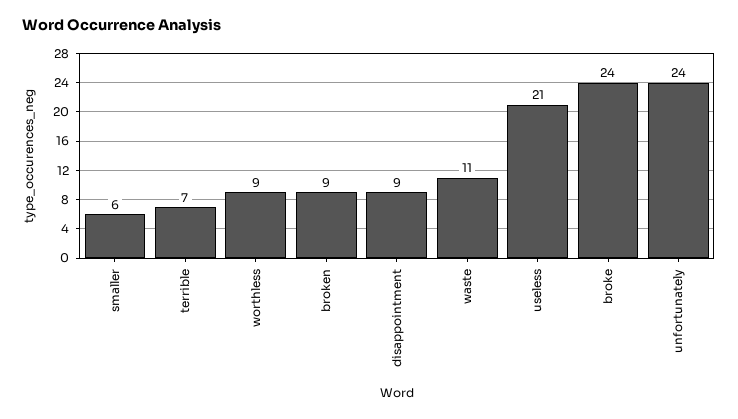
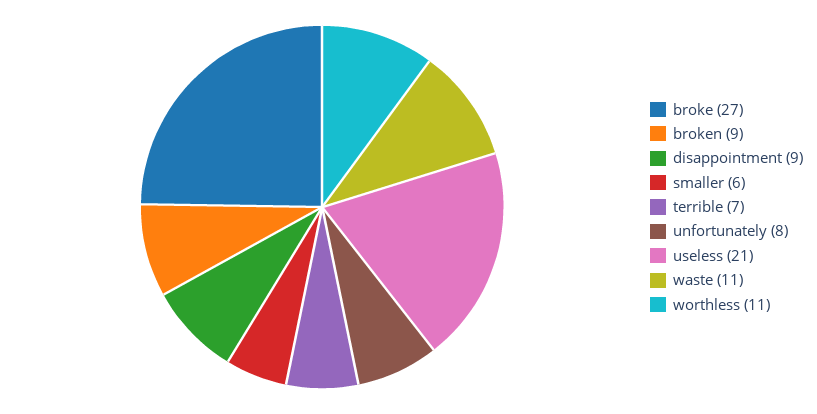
  {
    "smaller": 6,
    "terrible": 7,
-   "worthless": 9,
+   "worthless": 11,
    "broken": 9,
    "disappointment": 9,
    "waste": 11,
    "useless": 21,
-   "broke": 24,
+   "broke": 27,
-   "unfortunately": 24
+   "unfortunately": 8
  }

